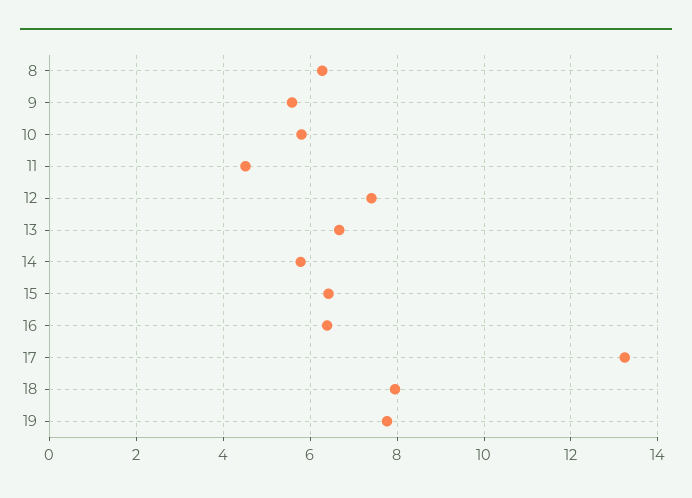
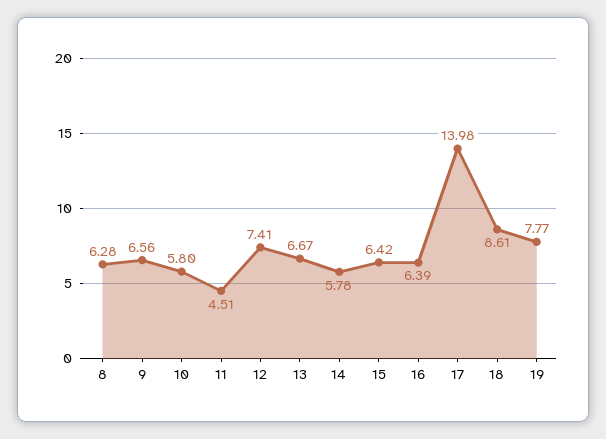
  {
    "8": 6.28,
-   "9": 5.6,
+   "9": 6.56,
    "10": 5.8,
    "11": 4.51,
    "12": 7.41,
    "13": 6.67,
    "14": 5.78,
    "15": 6.42,
    "16": 6.39,
-   "17": 13.2,
+   "17": 13.98,
-   "18": 8,
+   "18": 8.61,
    "19": 7.77
  }

